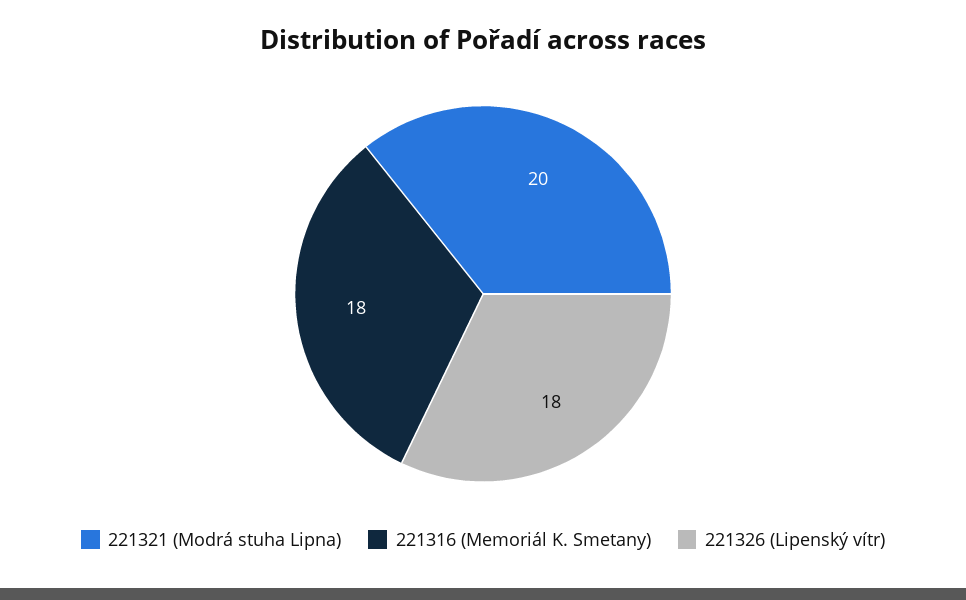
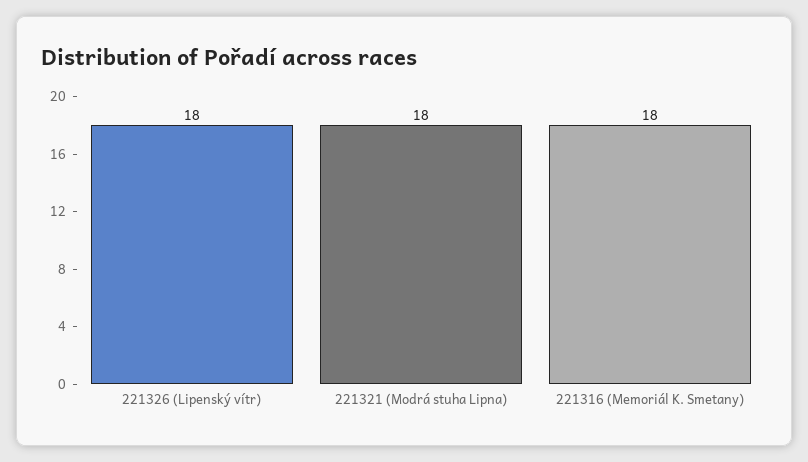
  {
-   "221321 (Modrá stuha Lipna)": 20,
+   "221321 (Modrá stuha Lipna)": 18,
    "221316 (Memoriál K. Smetany)": 18,
    "221326 (Lipenský vítr)": 18
  }

